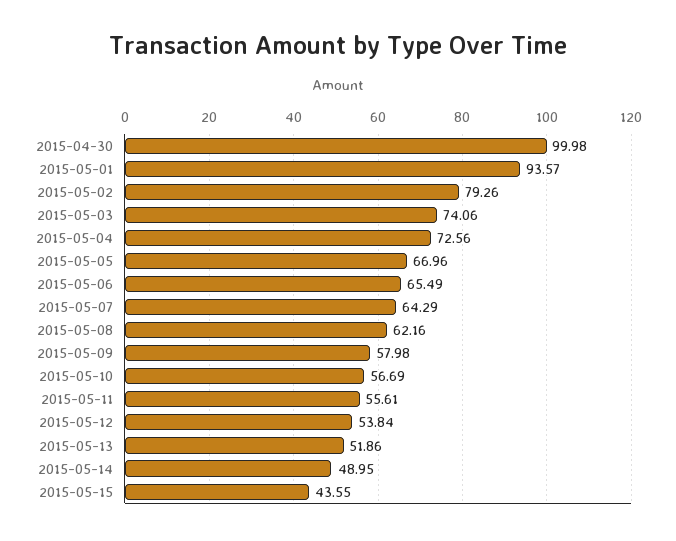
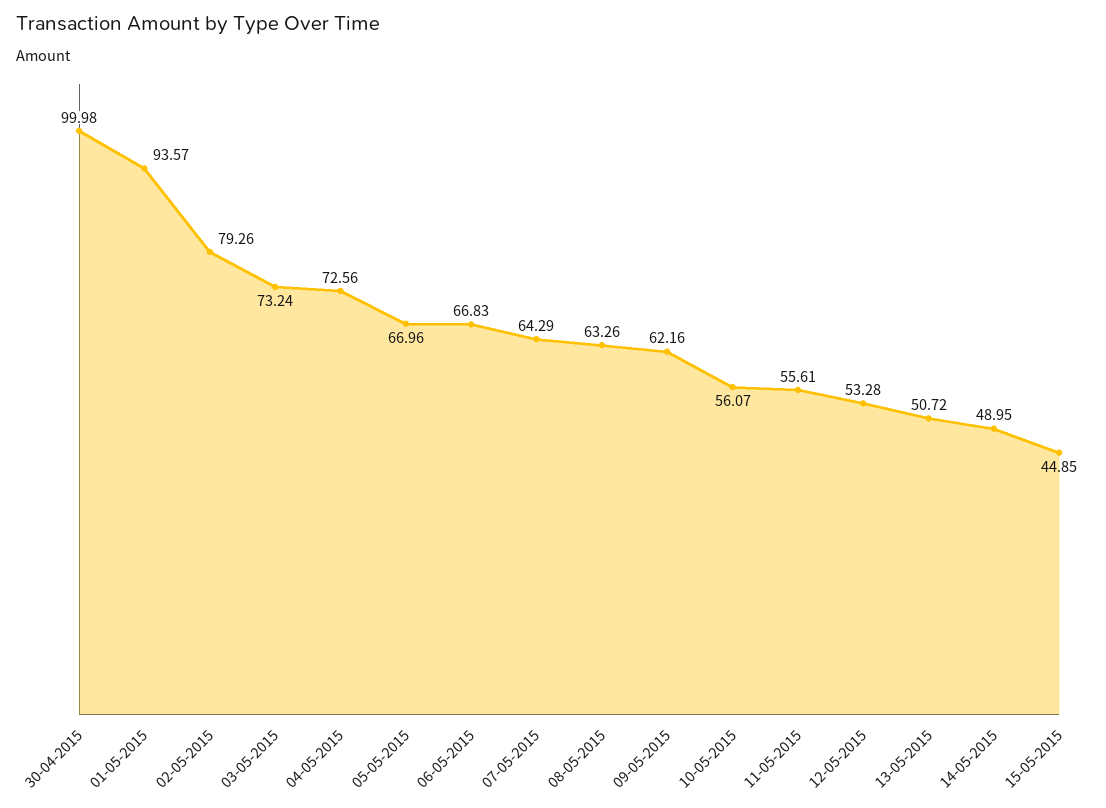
  {
    "2015-04-30": 99.98,
    "2015-05-01": 93.57,
    "2015-05-02": 79.26,
-   "2015-05-03": 74.06,
+   "2015-05-03": 73.24,
    "2015-05-04": 72.56,
    "2015-05-05": 66.96,
-   "2015-05-06": 65.49,
+   "2015-05-06": 66.83,
    "2015-05-07": 64.29,
-   "2015-05-08": 62.16,
+   "2015-05-08": 63.26,
-   "2015-05-09": 57.98,
+   "2015-05-09": 62.16,
-   "2015-05-10": 56.69,
+   "2015-05-10": 56.07,
    "2015-05-11": 55.61,
-   "2015-05-12": 53.84,
+   "2015-05-12": 53.28,
-   "2015-05-13": 51.86,
+   "2015-05-13": 50.72,
    "2015-05-14": 48.95,
-   "2015-05-15": 43.55
+   "2015-05-15": 44.85
  }

